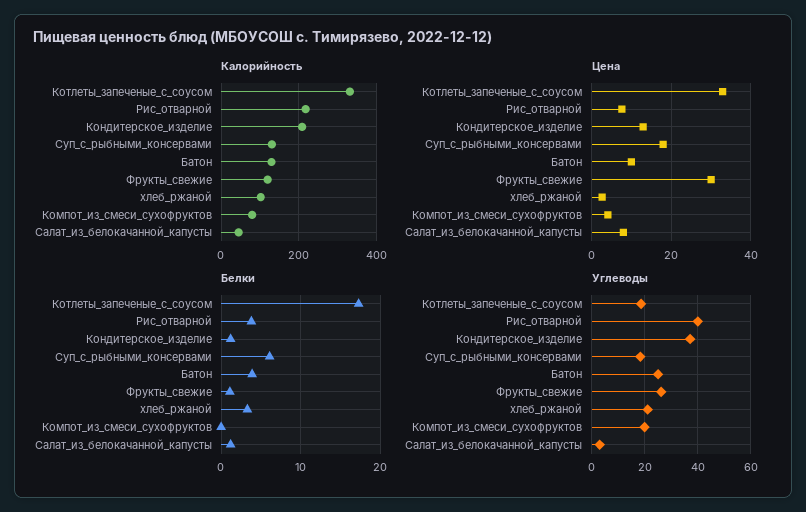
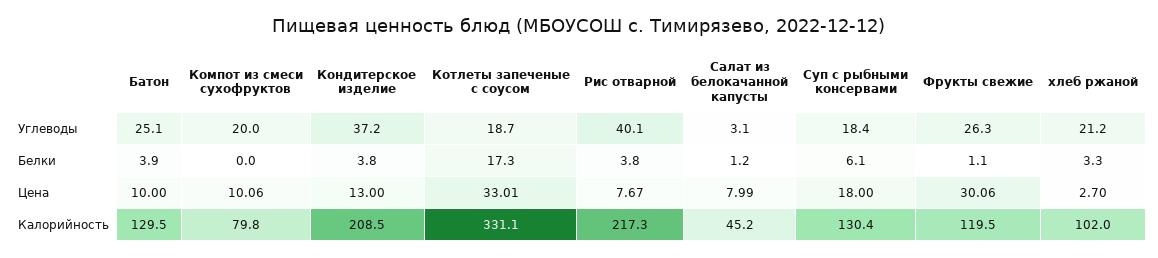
  {
    "Калорийность": {
      "Котлеты_запеченые_с_соусом": 331.1,
      "Рис_отварной": 217.3,
      "Кондитерское_изделие": 208.5,
      "Суп_с_рыбными_консервами": 130.4,
      "Батон": 129.5,
      "Фрукты_свежие": 119.5,
      "хлеб_ржаной": 102,
      "Компот_из_смеси_сухофруктов": 79.8,
      "Салат_из_белокачанной_капусты": 45.2
    },
    "Цена": {
      "Котлеты_запеченые_с_соусом": 33.01,
      "Рис_отварной": 7.67,
      "Кондитерское_изделие": 13,
      "Суп_с_рыбными_консервами": 18,
      "Батон": 10,
      "Фрукты_свежие": 30.06,
      "хлеб_ржаной": 2.7,
-     "Компот_из_смеси_сухофруктов": 4,
+     "Компот_из_смеси_сухофруктов": 10.06,
      "Салат_из_белокачанной_капусты": 7.99
    },
    "Белки": {
      "Котлеты_запеченые_с_соусом": 17.3,
      "Рис_отварной": 3.8,
-     "Кондитерское_изделие": 1,
+     "Кондитерское_изделие": 3.8,
      "Суп_с_рыбными_консервами": 6.1,
      "Батон": 3.9,
      "Фрукты_свежие": 1.1,
      "хлеб_ржаной": 3.3,
      "Компот_из_смеси_сухофруктов": 0,
      "Салат_из_белокачанной_капусты": 1.2
    },
    "Углеводы": {
      "Котлеты_запеченые_с_соусом": 18.7,
      "Рис_отварной": 40.1,
      "Кондитерское_изделие": 37.2,
      "Суп_с_рыбными_консервами": 18.4,
      "Батон": 25.1,
      "Фрукты_свежие": 26.3,
      "хлеб_ржаной": 21.2,
      "Компот_из_смеси_сухофруктов": 20,
      "Салат_из_белокачанной_капусты": 3.1
    }
  }

